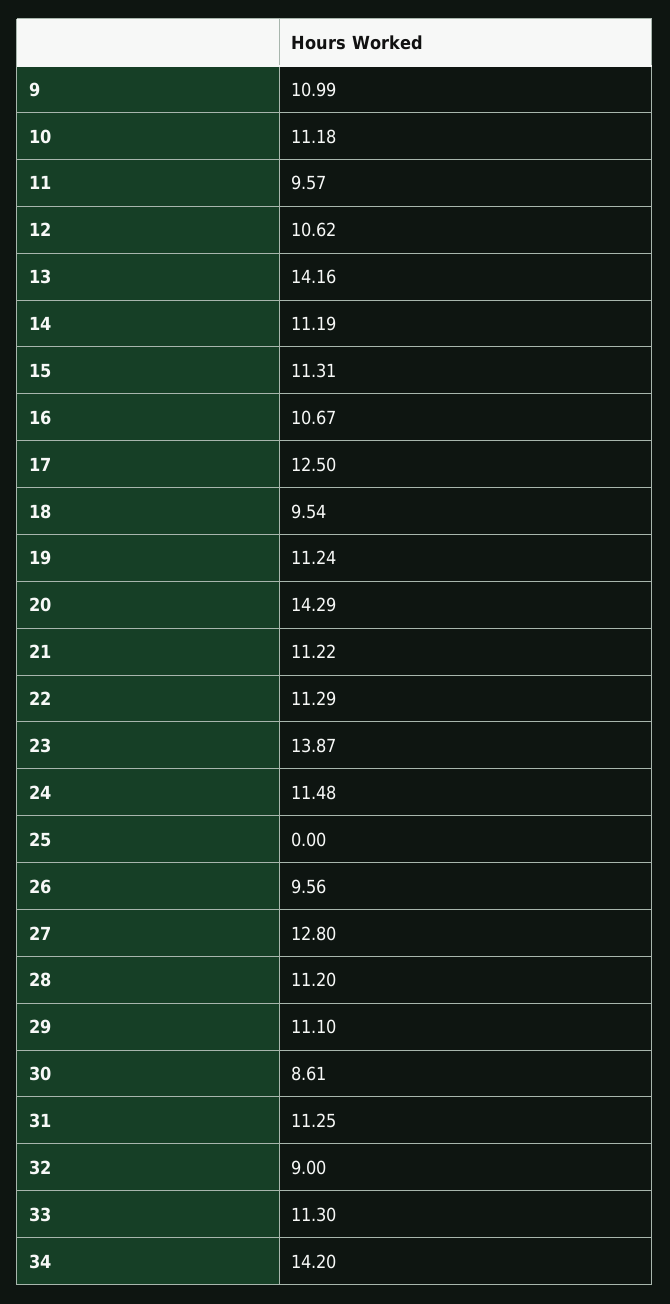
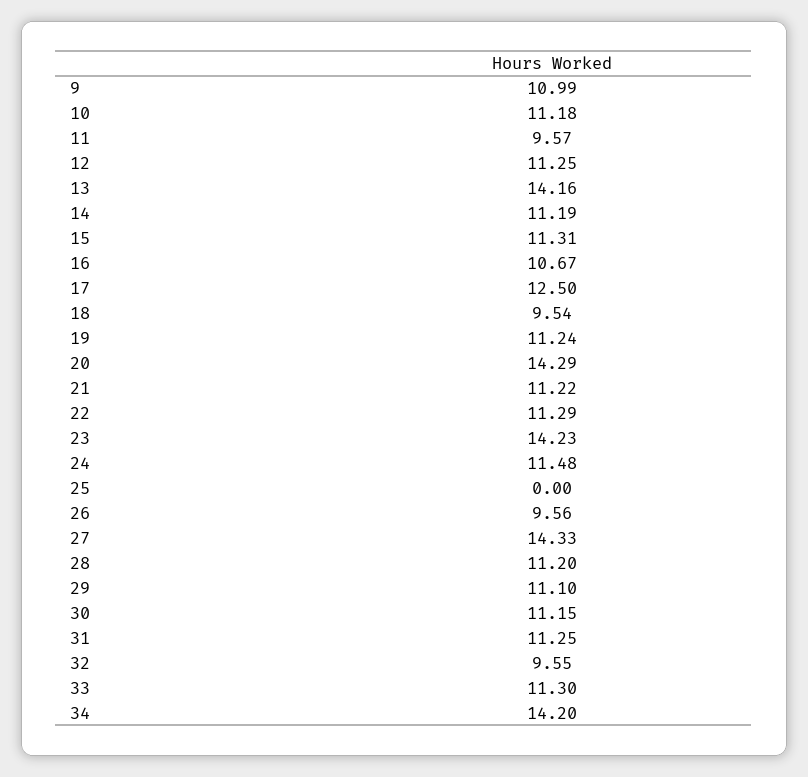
  {
    "9": 10.99,
    "10": 11.18,
    "11": 9.57,
-   "12": 10.62,
+   "12": 11.25,
    "13": 14.16,
    "14": 11.19,
    "15": 11.31,
    "16": 10.67,
    "17": 12.5,
    "18": 9.54,
    "19": 11.24,
    "20": 14.29,
    "21": 11.22,
    "22": 11.29,
-   "23": 13.87,
+   "23": 14.23,
    "24": 11.48,
    "25": 0,
    "26": 9.56,
-   "27": 12.8,
+   "27": 14.33,
    "28": 11.2,
    "29": 11.1,
-   "30": 8.61,
+   "30": 11.15,
    "31": 11.25,
-   "32": 9,
+   "32": 9.55,
    "33": 11.3,
    "34": 14.2
  }

